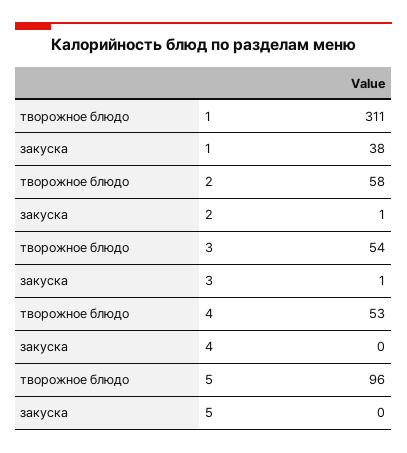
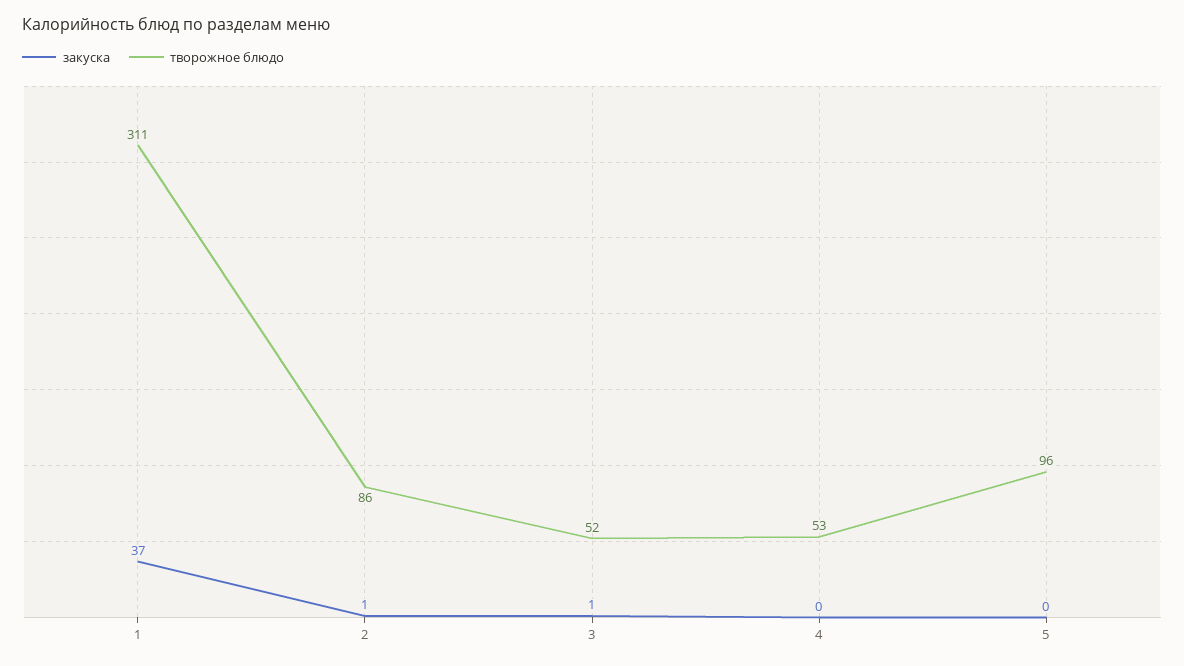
  {
    "творожное блюдо": {
      "1": 311,
-     "2": 58,
+     "2": 86,
-     "3": 54,
+     "3": 52,
      "4": 53,
      "5": 96
    },
    "закуска": {
-     "1": 38,
+     "1": 37,
      "2": 1,
      "3": 1,
      "4": 0,
      "5": 0
    }
  }

